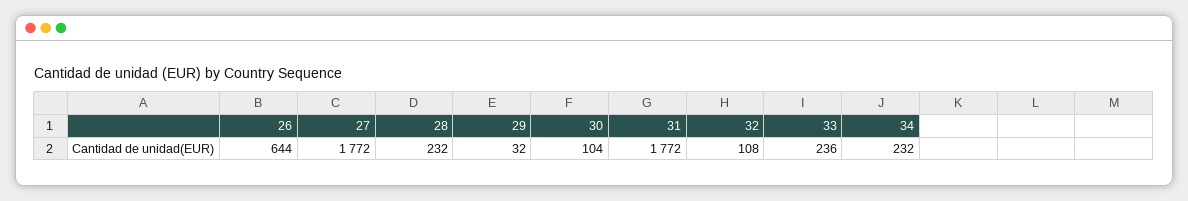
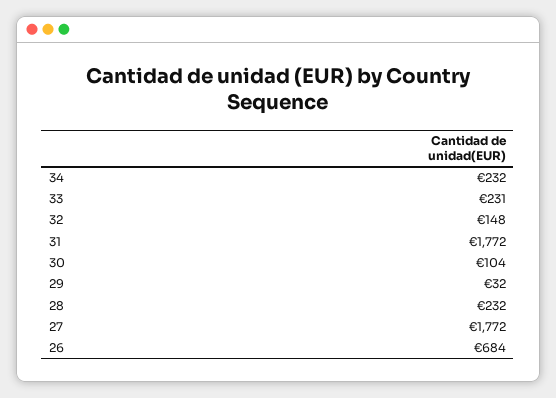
  {
-   "26": 644,
+   "26": 684,
    "27": 1772,
    "28": 232,
    "29": 32,
    "30": 104,
    "31": 1772,
-   "32": 108,
+   "32": 148,
-   "33": 236,
+   "33": 231,
    "34": 232
  }

